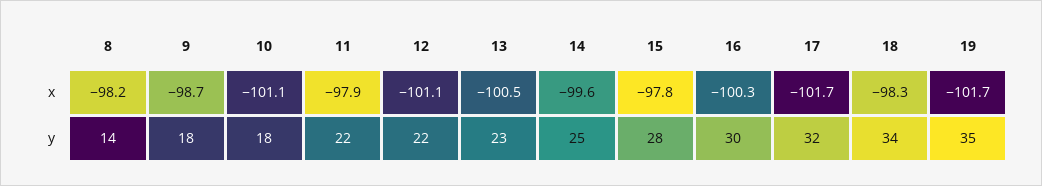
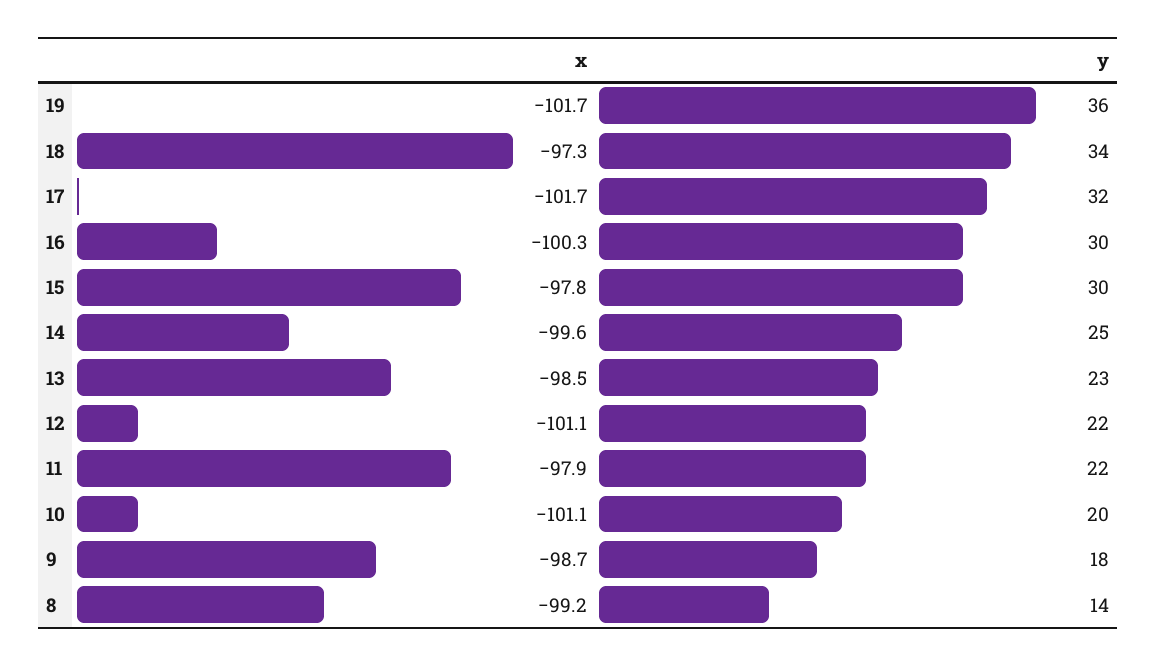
  {
    "8": {
-     "x": -98.2,
+     "x": -99.2,
      "y": 14
    },
    "9": {
      "x": -98.7,
      "y": 18
    },
    "10": {
      "x": -101.1,
-     "y": 18
+     "y": 20
    },
    "11": {
      "x": -97.9,
      "y": 22
    },
    "12": {
      "x": -101.1,
      "y": 22
    },
    "13": {
-     "x": -100.5,
+     "x": -98.5,
      "y": 23
    },
    "14": {
      "x": -99.6,
      "y": 25
    },
    "15": {
      "x": -97.8,
-     "y": 28
+     "y": 30
    },
    "16": {
      "x": -100.3,
      "y": 30
    },
    "17": {
      "x": -101.7,
      "y": 32
    },
    "18": {
-     "x": -98.3,
+     "x": -97.3,
      "y": 34
    },
    "19": {
      "x": -101.7,
-     "y": 35
+     "y": 36
    }
  }

